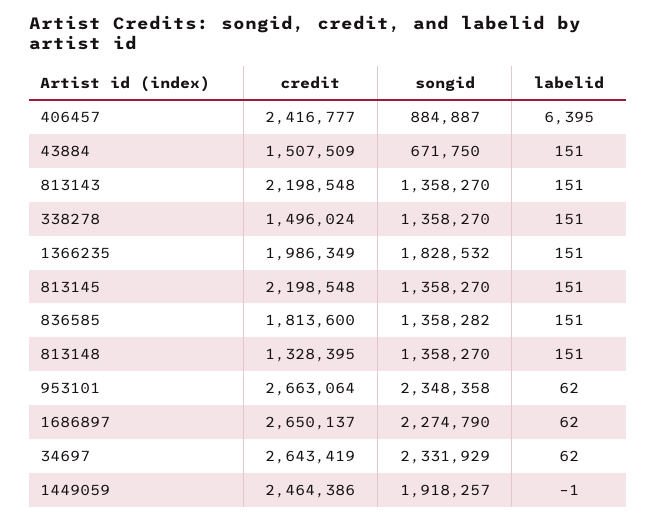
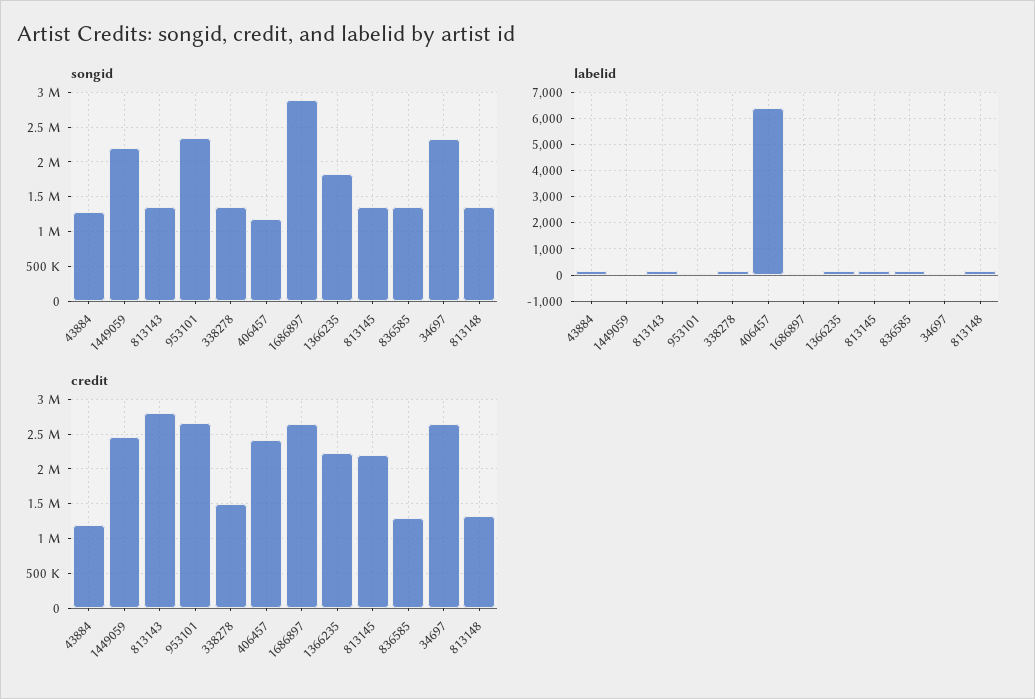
  {
    "credit": {
      "406457": 2416777,
-     "43884": 1507509,
+     "43884": 1200000,
-     "813143": 2198548,
+     "813143": 2800000,
      "338278": 1496024,
-     "1366235": 1986349,
+     "1366235": 2200000,
      "813145": 2198548,
-     "836585": 1813600,
+     "836585": 1300000,
      "813148": 1328395,
      "953101": 2663064,
      "1686897": 2650137,
      "34697": 2643419,
      "1449059": 2464386
    },
    "songid": {
-     "406457": 884887,
+     "406457": 1200000,
-     "43884": 671750,
+     "43884": 1300000,
      "813143": 1358270,
      "338278": 1358270,
      "1366235": 1828532,
      "813145": 1358270,
      "836585": 1358282,
      "813148": 1358270,
      "953101": 2348358,
-     "1686897": 2274790,
+     "1686897": 2900000,
      "34697": 2331929,
-     "1449059": 1918257
+     "1449059": 2200000
    },
    "labelid": {
      "406457": 6395,
      "43884": 151,
      "813143": 151,
      "338278": 151,
      "1366235": 151,
      "813145": 151,
      "836585": 151,
      "813148": 151,
      "953101": 62,
      "1686897": 62,
      "34697": 62,
      "1449059": -1
    }
  }

